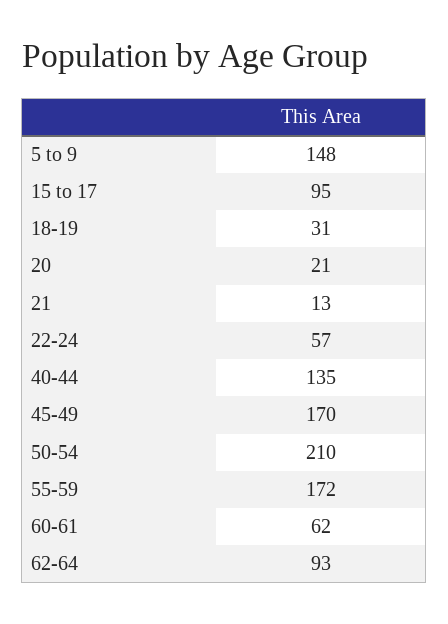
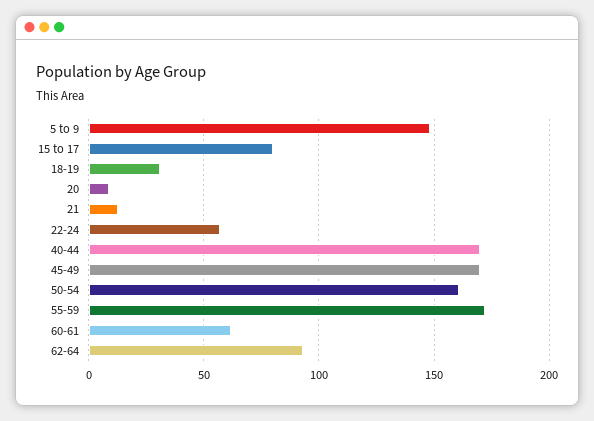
  {
    "5 to 9": 148,
-   "15 to 17": 95,
+   "15 to 17": 80,
    "18-19": 31,
-   "20": 21,
+   "20": 10,
    "21": 13,
    "22-24": 57,
-   "40-44": 135,
+   "40-44": 170,
    "45-49": 170,
-   "50-54": 210,
+   "50-54": 160,
    "55-59": 172,
    "60-61": 62,
    "62-64": 93
  }

